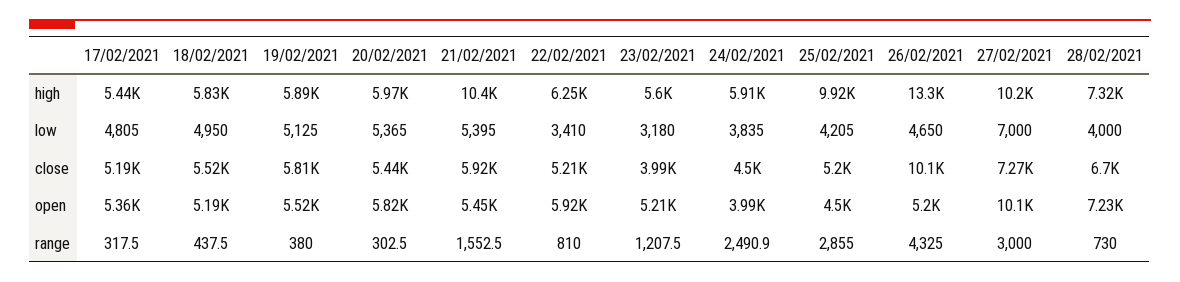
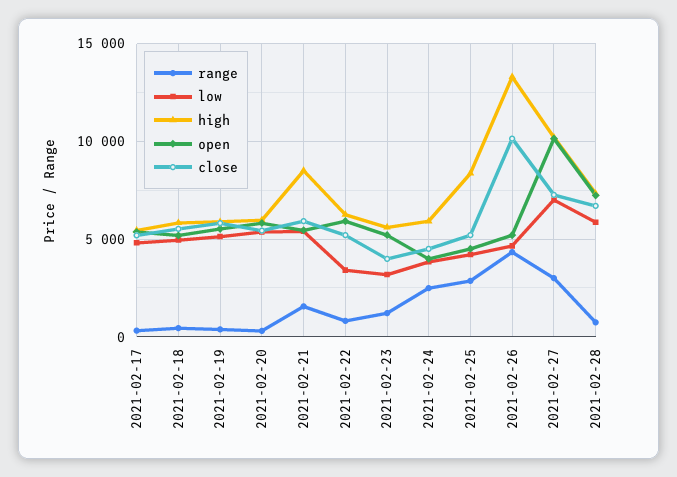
  {
    "high": {
      "17/02/2021": 5440,
      "18/02/2021": 5830,
      "19/02/2021": 5890,
      "20/02/2021": 5970,
-     "21/02/2021": 10400,
+     "21/02/2021": 8500,
      "22/02/2021": 6250,
      "23/02/2021": 5600,
      "24/02/2021": 5910,
-     "25/02/2021": 9920,
+     "25/02/2021": 8500,
      "26/02/2021": 13300,
      "27/02/2021": 10200,
      "28/02/2021": 7320
    },
    "low": {
      "17/02/2021": 4805,
      "18/02/2021": 4950,
      "19/02/2021": 5125,
      "20/02/2021": 5365,
      "21/02/2021": 5395,
      "22/02/2021": 3410,
      "23/02/2021": 3180,
      "24/02/2021": 3835,
      "25/02/2021": 4205,
      "26/02/2021": 4650,
      "27/02/2021": 7000,
-     "28/02/2021": 4000
+     "28/02/2021": 6000
    },
    "close": {
      "17/02/2021": 5190,
      "18/02/2021": 5520,
      "19/02/2021": 5810,
      "20/02/2021": 5440,
      "21/02/2021": 5920,
      "22/02/2021": 5210,
      "23/02/2021": 3990,
      "24/02/2021": 4500,
      "25/02/2021": 5200,
      "26/02/2021": 10100,
      "27/02/2021": 7270,
      "28/02/2021": 6700
    },
    "open": {
      "17/02/2021": 5360,
      "18/02/2021": 5190,
      "19/02/2021": 5520,
      "20/02/2021": 5820,
      "21/02/2021": 5450,
      "22/02/2021": 5920,
      "23/02/2021": 5210,
      "24/02/2021": 3990,
      "25/02/2021": 4500,
      "26/02/2021": 5200,
      "27/02/2021": 10100,
      "28/02/2021": 7230
    },
    "range": {
      "17/02/2021": 317.5,
      "18/02/2021": 437.5,
      "19/02/2021": 380,
      "20/02/2021": 302.5,
      "21/02/2021": 1552.5,
      "22/02/2021": 810,
      "23/02/2021": 1207.5,
      "24/02/2021": 2490.9,
      "25/02/2021": 2855,
      "26/02/2021": 4325,
      "27/02/2021": 3000,
      "28/02/2021": 730
    }
  }

